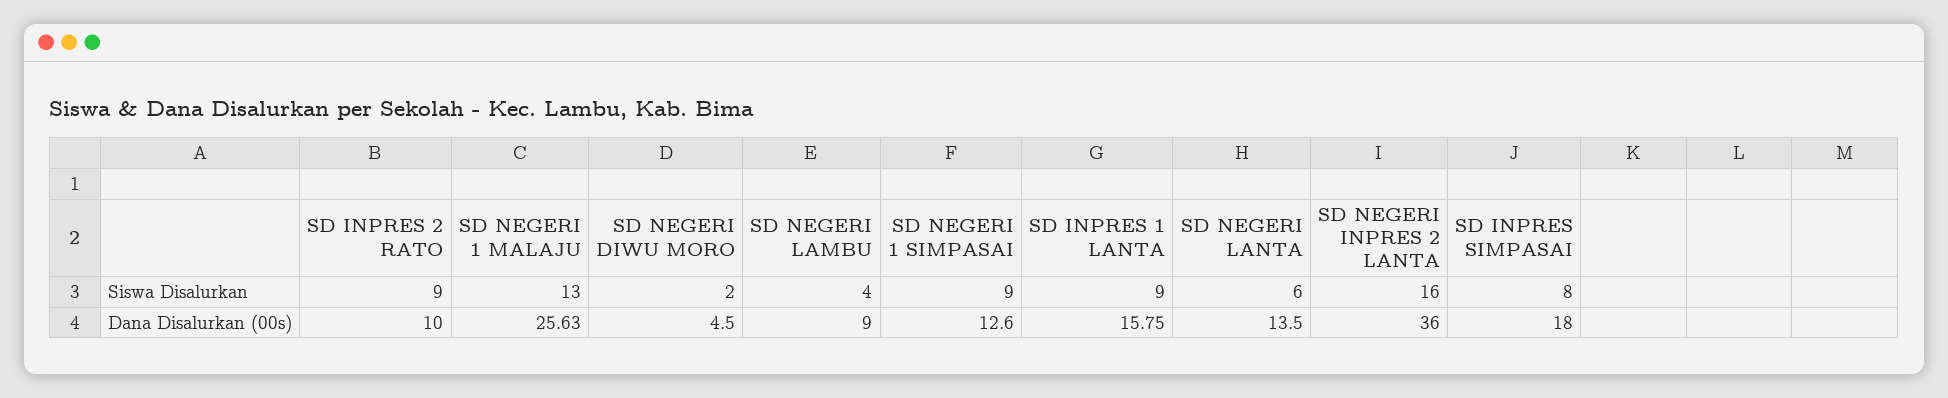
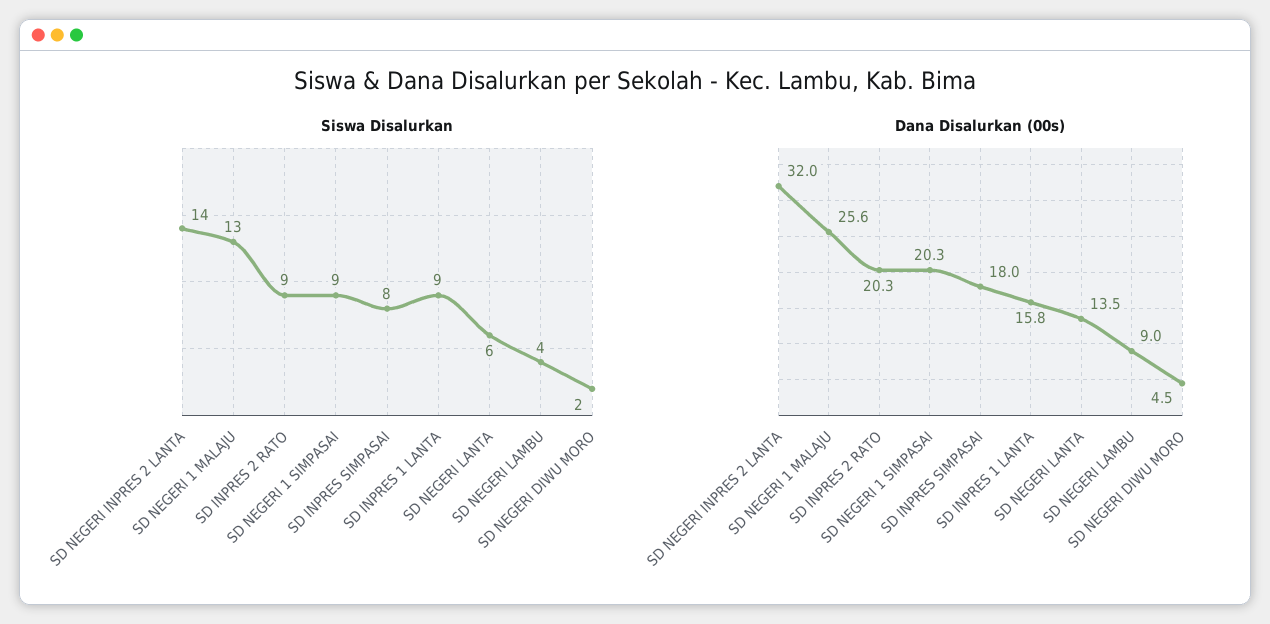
  {
    "Siswa Disalurkan": {
      "SD INPRES 2 RATO": 9,
      "SD NEGERI 1 MALAJU": 13,
      "SD NEGERI DIWU MORO": 2,
      "SD NEGERI LAMBU": 4,
      "SD NEGERI 1 SIMPASAI": 9,
      "SD INPRES 1 LANTA": 9,
      "SD NEGERI LANTA": 6,
-     "SD NEGERI INPRES 2 LANTA": 16,
+     "SD NEGERI INPRES 2 LANTA": 14,
      "SD INPRES SIMPASAI": 8
    },
    "Dana Disalurkan (00s)": {
-     "SD INPRES 2 RATO": 10,
+     "SD INPRES 2 RATO": 20.3,
      "SD NEGERI 1 MALAJU": 25.63,
      "SD NEGERI DIWU MORO": 4.5,
      "SD NEGERI LAMBU": 9,
-     "SD NEGERI 1 SIMPASAI": 12.6,
+     "SD NEGERI 1 SIMPASAI": 20.3,
      "SD INPRES 1 LANTA": 15.75,
      "SD NEGERI LANTA": 13.5,
-     "SD NEGERI INPRES 2 LANTA": 36,
+     "SD NEGERI INPRES 2 LANTA": 32,
      "SD INPRES SIMPASAI": 18
    }
  }

